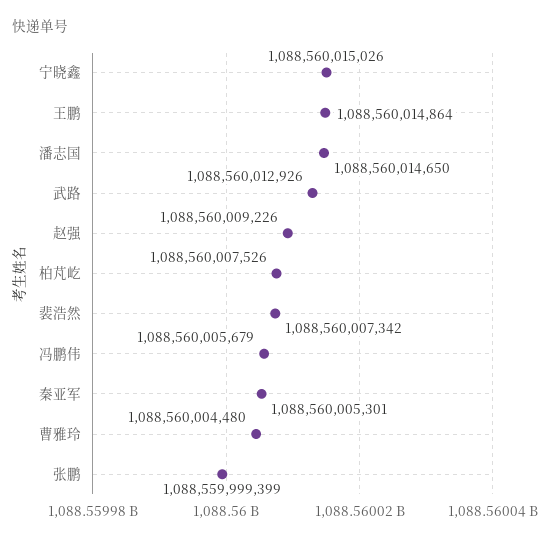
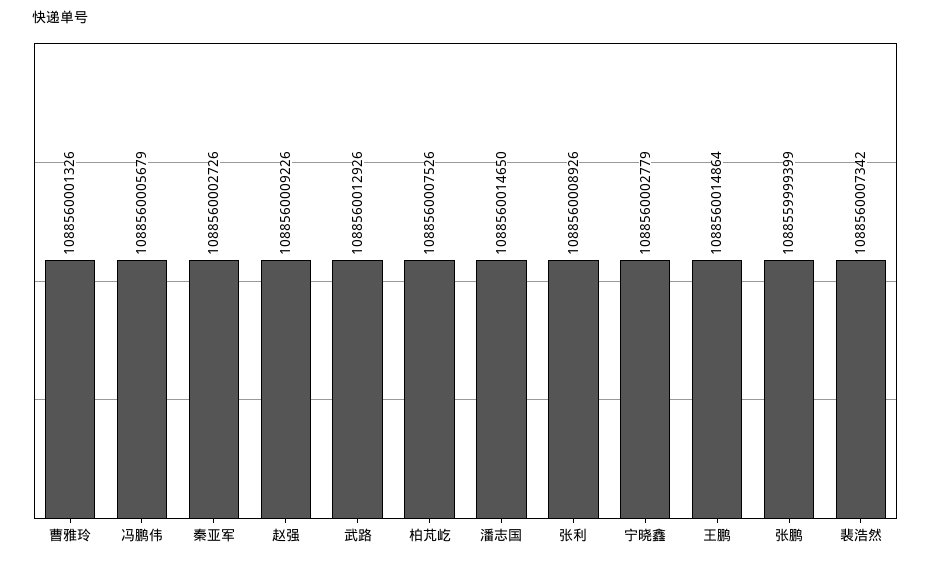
  {
-   "宁晓鑫": 1088560015026,
+   "宁晓鑫": 1088560002779,
    "王鹏": 1088560014864,
    "潘志国": 1088560014650,
    "武路": 1088560012926,
    "赵强": 1088560009226,
    "柏芃屹": 1088560007526,
    "裴浩然": 1088560007342,
    "冯鹏伟": 1088560005679,
-   "秦亚军": 1088560005301,
+   "秦亚军": 1088560002726,
-   "曹雅玲": 1088560004480,
+   "曹雅玲": 1088560001326,
-   "张鹏": 1088559999399
+   "张鹏": 1088559999399,
+   "张利": 1088560008926
  }

